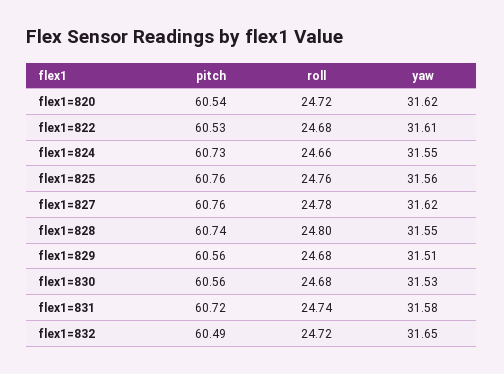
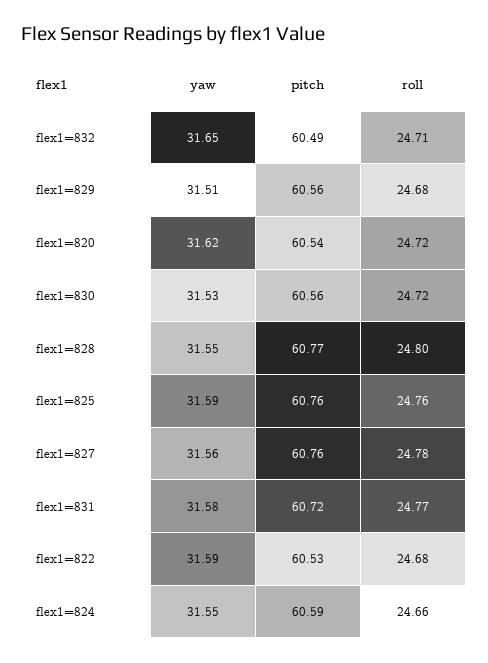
  {
    "pitch": {
      "flex1=820": 60.54,
      "flex1=822": 60.53,
-     "flex1=824": 60.73,
+     "flex1=824": 60.59,
      "flex1=825": 60.76,
      "flex1=827": 60.76,
-     "flex1=828": 60.74,
+     "flex1=828": 60.77,
      "flex1=829": 60.56,
      "flex1=830": 60.56,
      "flex1=831": 60.72,
      "flex1=832": 60.49
    },
    "roll": {
      "flex1=820": 24.72,
      "flex1=822": 24.68,
      "flex1=824": 24.66,
      "flex1=825": 24.76,
      "flex1=827": 24.78,
      "flex1=828": 24.8,
      "flex1=829": 24.68,
-     "flex1=830": 24.68,
+     "flex1=830": 24.72,
-     "flex1=831": 24.74,
+     "flex1=831": 24.77,
-     "flex1=832": 24.72
+     "flex1=832": 24.71
    },
    "yaw": {
      "flex1=820": 31.62,
-     "flex1=822": 31.61,
+     "flex1=822": 31.59,
      "flex1=824": 31.55,
-     "flex1=825": 31.56,
+     "flex1=825": 31.59,
-     "flex1=827": 31.62,
+     "flex1=827": 31.56,
      "flex1=828": 31.55,
      "flex1=829": 31.51,
      "flex1=830": 31.53,
      "flex1=831": 31.58,
      "flex1=832": 31.65
    }
  }

